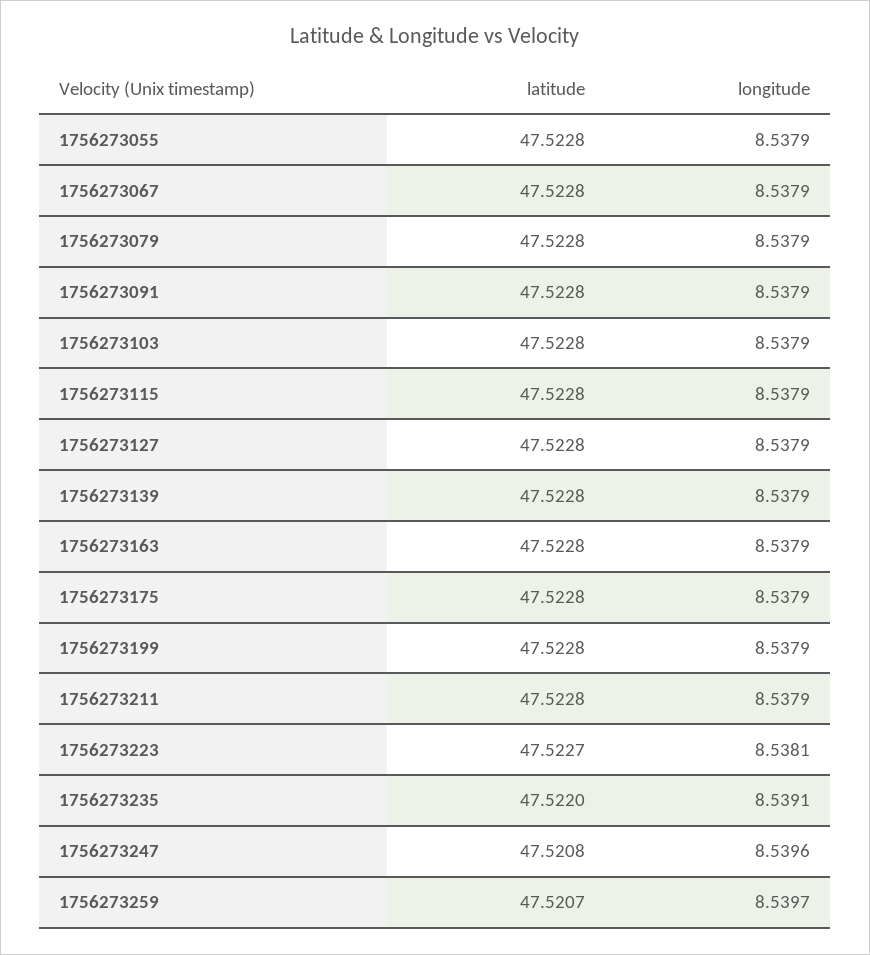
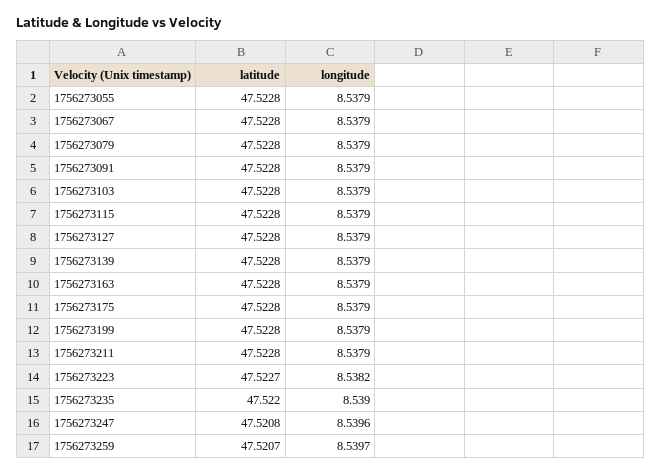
  {
    "latitude": {
      "1756273055": 47.5228,
      "1756273067": 47.5228,
      "1756273079": 47.5228,
      "1756273091": 47.5228,
      "1756273103": 47.5228,
      "1756273115": 47.5228,
      "1756273127": 47.5228,
      "1756273139": 47.5228,
      "1756273163": 47.5228,
      "1756273175": 47.5228,
      "1756273199": 47.5228,
      "1756273211": 47.5228,
      "1756273223": 47.5227,
      "1756273235": 47.522,
      "1756273247": 47.5208,
      "1756273259": 47.5207
    },
    "longitude": {
      "1756273055": 8.5379,
      "1756273067": 8.5379,
      "1756273079": 8.5379,
      "1756273091": 8.5379,
      "1756273103": 8.5379,
      "1756273115": 8.5379,
      "1756273127": 8.5379,
      "1756273139": 8.5379,
      "1756273163": 8.5379,
      "1756273175": 8.5379,
      "1756273199": 8.5379,
      "1756273211": 8.5379,
-     "1756273223": 8.5381,
+     "1756273223": 8.5382,
-     "1756273235": 8.5391,
+     "1756273235": 8.539,
      "1756273247": 8.5396,
      "1756273259": 8.5397
    }
  }

